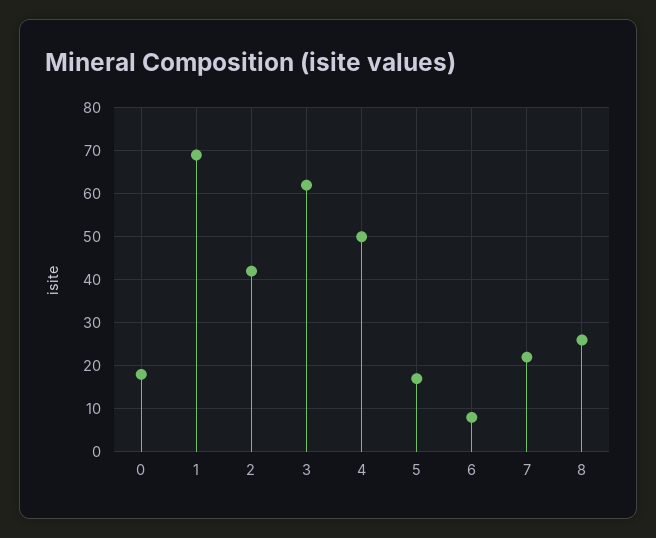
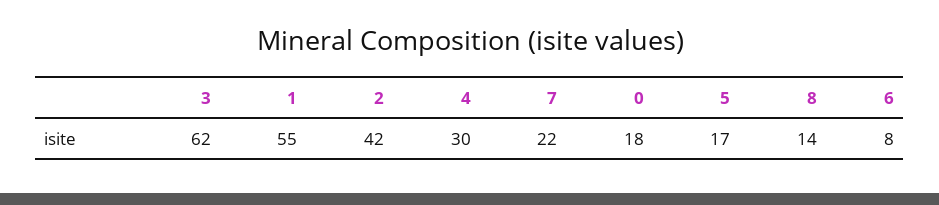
  {
    "0": 18,
-   "1": 70,
+   "1": 55,
    "2": 42,
    "3": 62,
-   "4": 50,
+   "4": 30,
    "5": 17,
    "6": 8,
    "7": 22,
-   "8": 25
+   "8": 14
  }

